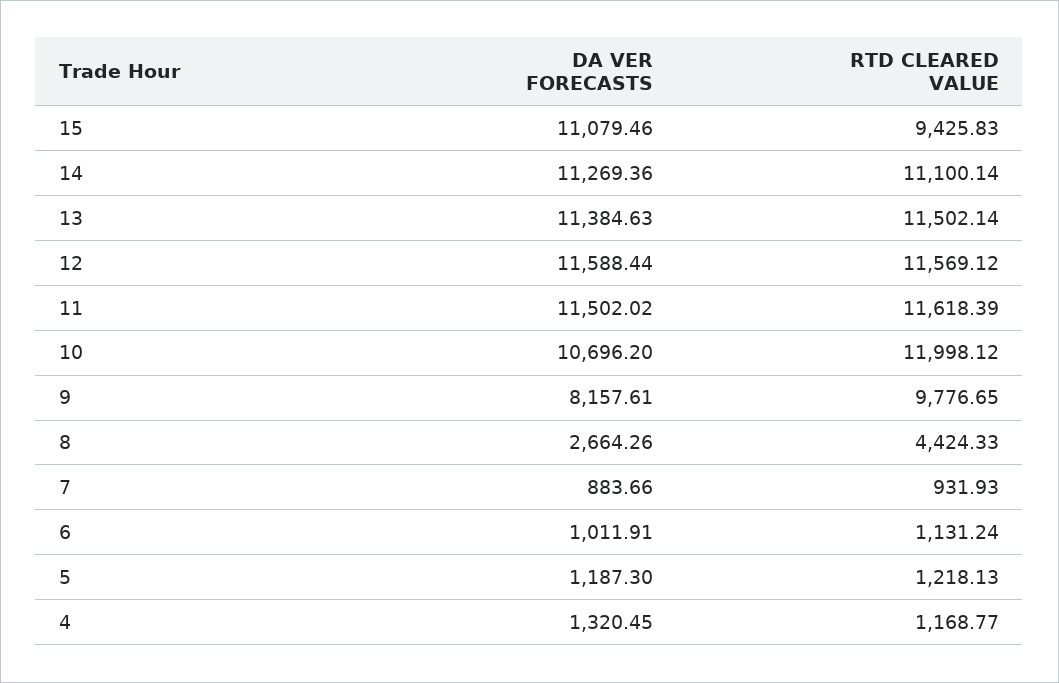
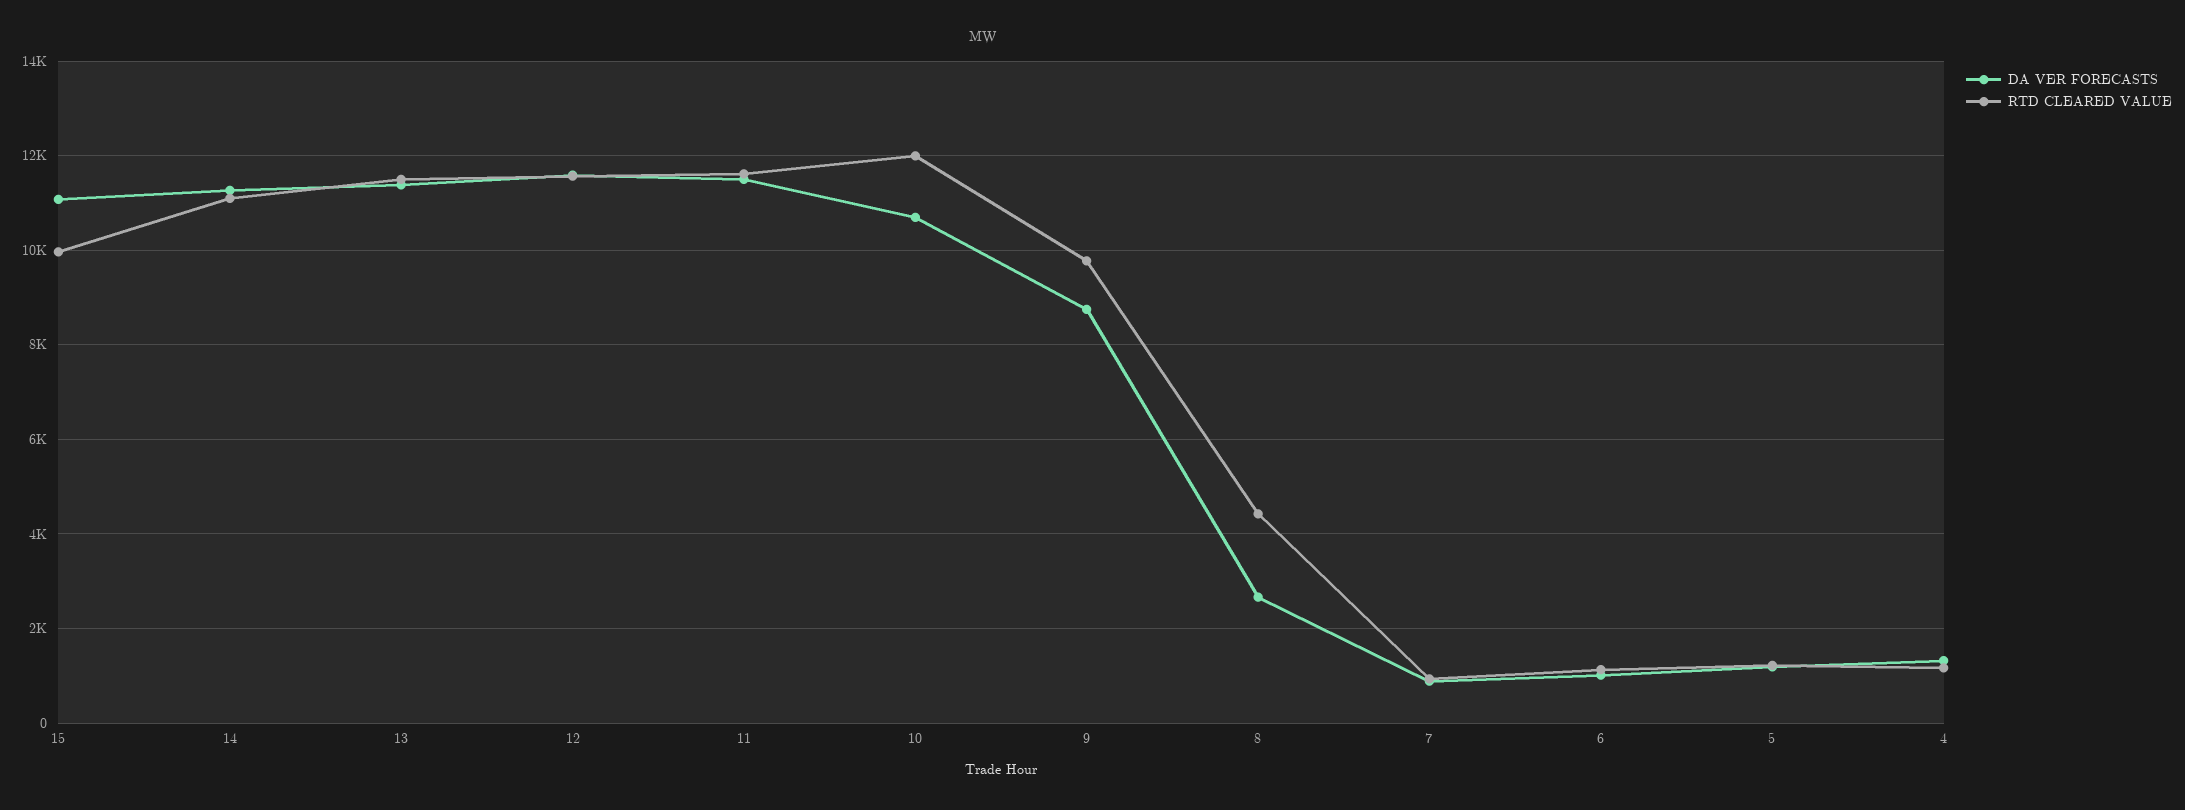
  {
    "DA VER FORECASTS": {
      "15": 11079.46,
      "14": 11269.36,
      "13": 11384.63,
      "12": 11588.44,
      "11": 11502.02,
      "10": 10696.2,
-     "9": 8157.61,
+     "9": 8800,
      "8": 2664.26,
      "7": 883.66,
      "6": 1011.91,
      "5": 1187.3,
      "4": 1320.45
    },
    "RTD CLEARED VALUE": {
-     "15": 9425.83,
+     "15": 10000,
      "14": 11100.14,
      "13": 11502.14,
      "12": 11569.12,
      "11": 11618.39,
      "10": 11998.12,
      "9": 9776.65,
      "8": 4424.33,
      "7": 931.93,
      "6": 1131.24,
      "5": 1218.13,
      "4": 1168.77
    }
  }

